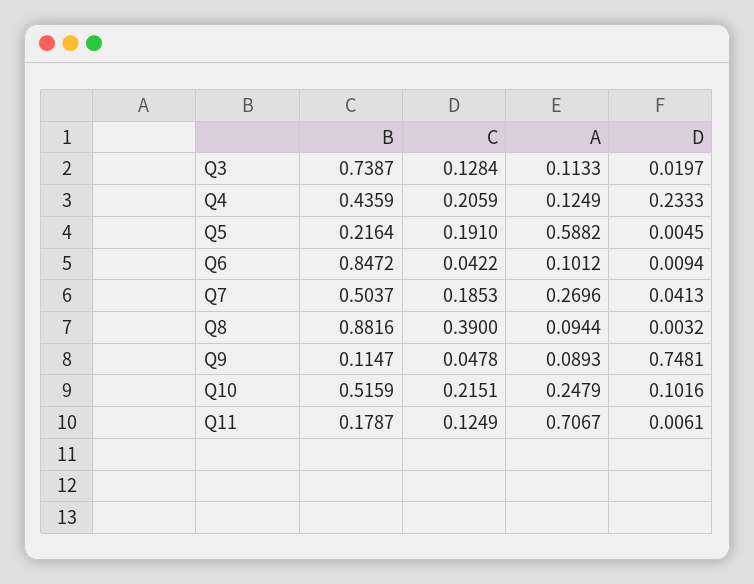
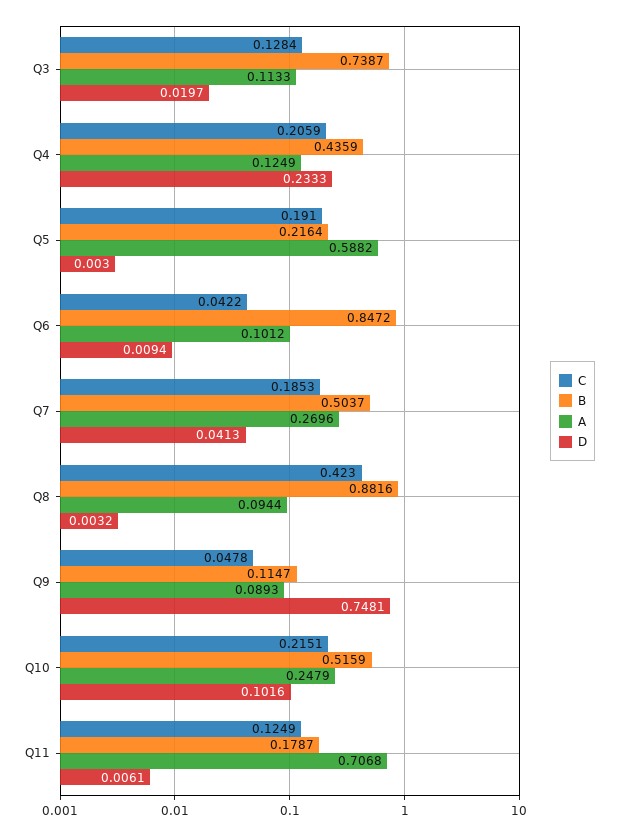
  {
    "B": {
      "Q3": 0.7387,
      "Q4": 0.4359,
      "Q5": 0.2164,
      "Q6": 0.8472,
      "Q7": 0.5037,
      "Q8": 0.8816,
      "Q9": 0.1147,
      "Q10": 0.5159,
      "Q11": 0.1787
    },
    "C": {
      "Q3": 0.1284,
      "Q4": 0.2059,
      "Q5": 0.191,
      "Q6": 0.0422,
      "Q7": 0.1853,
-     "Q8": 0.39,
+     "Q8": 0.423,
      "Q9": 0.0478,
      "Q10": 0.2151,
      "Q11": 0.1249
    },
    "A": {
      "Q3": 0.1133,
      "Q4": 0.1249,
      "Q5": 0.5882,
      "Q6": 0.1012,
      "Q7": 0.2696,
      "Q8": 0.0944,
      "Q9": 0.0893,
      "Q10": 0.2479,
-     "Q11": 0.7067
+     "Q11": 0.7068
    },
    "D": {
      "Q3": 0.0197,
      "Q4": 0.2333,
-     "Q5": 0.0045,
+     "Q5": 0.003,
      "Q6": 0.0094,
      "Q7": 0.0413,
      "Q8": 0.0032,
      "Q9": 0.7481,
      "Q10": 0.1016,
      "Q11": 0.0061
    }
  }

